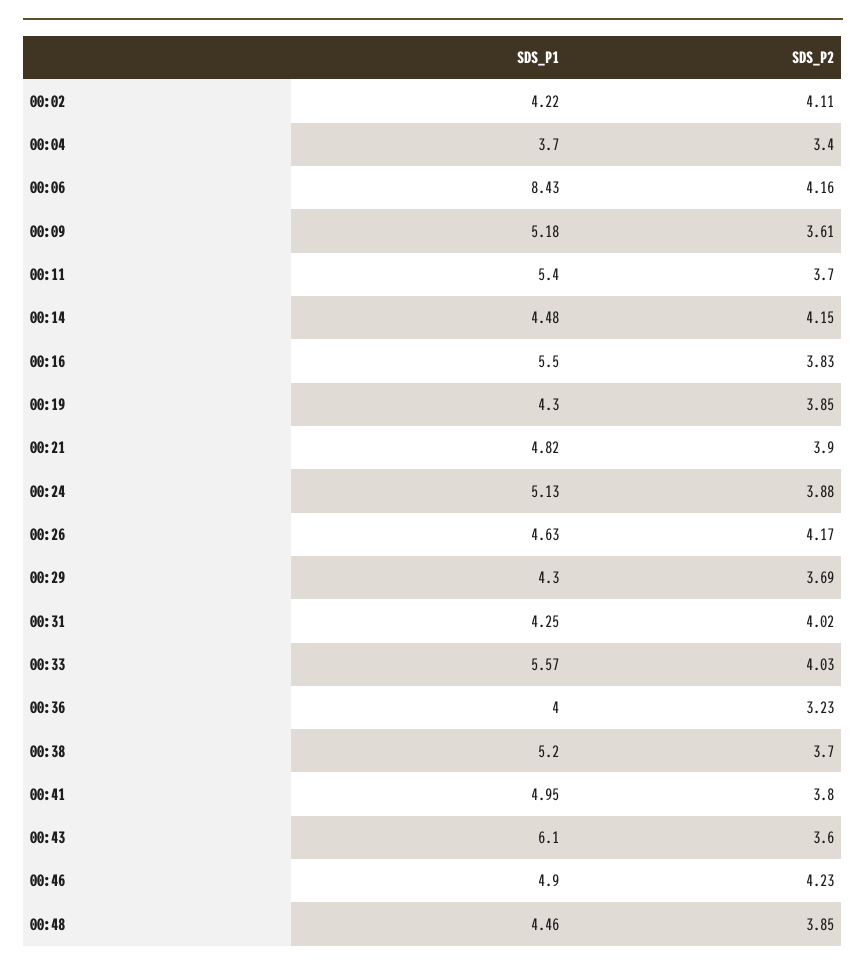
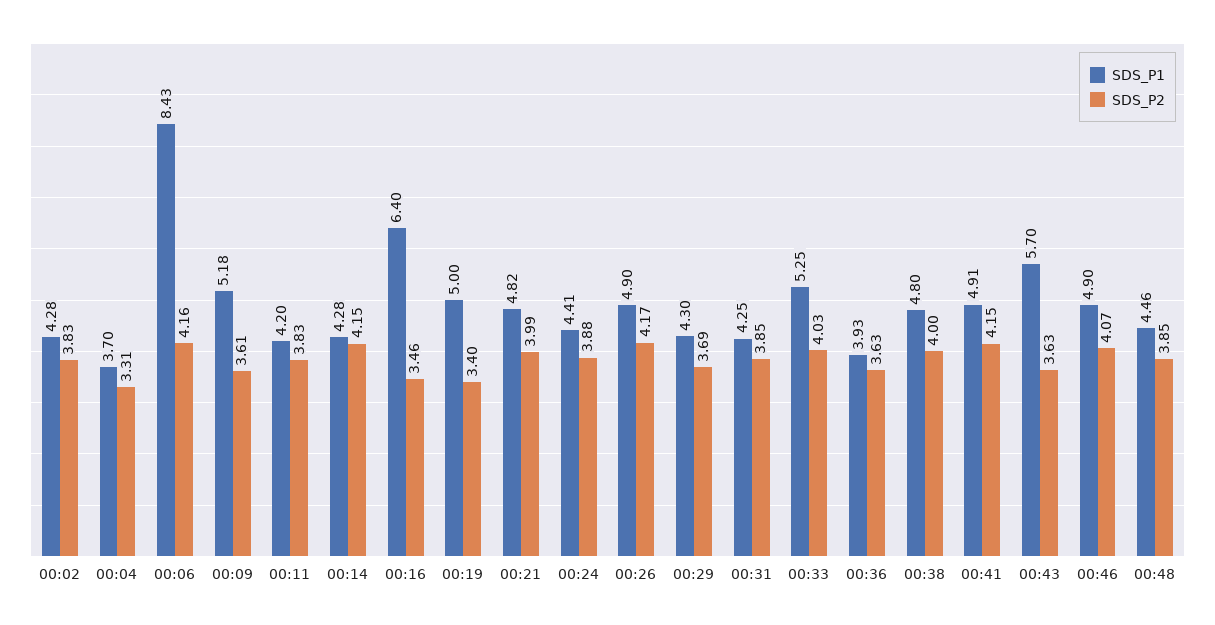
  {
    "SDS_P1": {
-     "00:02": 4.22,
+     "00:02": 4.28,
      "00:04": 3.7,
      "00:06": 8.43,
      "00:09": 5.18,
-     "00:11": 5.4,
+     "00:11": 4.2,
-     "00:14": 4.48,
+     "00:14": 4.28,
-     "00:16": 5.5,
+     "00:16": 6.4,
-     "00:19": 4.3,
+     "00:19": 5,
      "00:21": 4.82,
-     "00:24": 5.13,
+     "00:24": 4.41,
-     "00:26": 4.63,
+     "00:26": 4.9,
      "00:29": 4.3,
      "00:31": 4.25,
-     "00:33": 5.57,
+     "00:33": 5.25,
-     "00:36": 4,
+     "00:36": 3.93,
-     "00:38": 5.2,
+     "00:38": 4.8,
-     "00:41": 4.95,
+     "00:41": 4.91,
-     "00:43": 6.1,
+     "00:43": 5.7,
      "00:46": 4.9,
      "00:48": 4.46
    },
    "SDS_P2": {
-     "00:02": 4.11,
+     "00:02": 3.83,
-     "00:04": 3.4,
+     "00:04": 3.31,
      "00:06": 4.16,
      "00:09": 3.61,
-     "00:11": 3.7,
+     "00:11": 3.83,
      "00:14": 4.15,
-     "00:16": 3.83,
+     "00:16": 3.46,
-     "00:19": 3.85,
+     "00:19": 3.4,
-     "00:21": 3.9,
+     "00:21": 3.99,
      "00:24": 3.88,
      "00:26": 4.17,
      "00:29": 3.69,
-     "00:31": 4.02,
+     "00:31": 3.85,
      "00:33": 4.03,
-     "00:36": 3.23,
+     "00:36": 3.63,
-     "00:38": 3.7,
+     "00:38": 4,
-     "00:41": 3.8,
+     "00:41": 4.15,
-     "00:43": 3.6,
+     "00:43": 3.63,
-     "00:46": 4.23,
+     "00:46": 4.07,
      "00:48": 3.85
    }
  }

